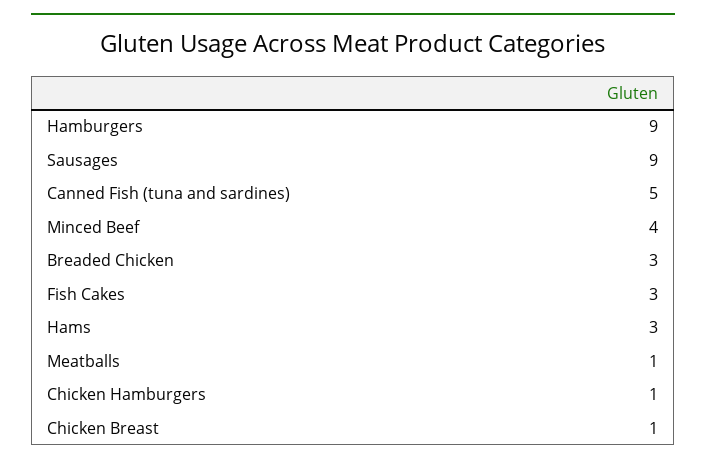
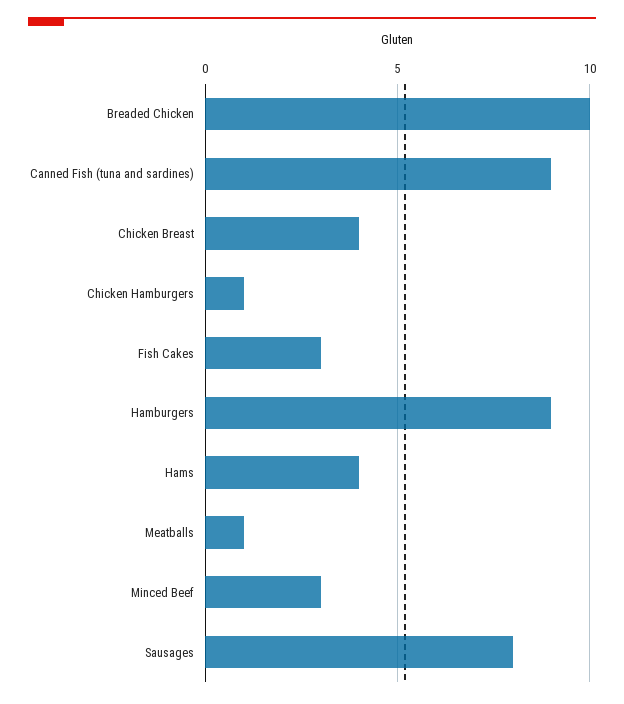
  {
    "Hamburgers": 9,
-   "Sausages": 9,
+   "Sausages": 8,
-   "Canned Fish (tuna and sardines)": 5,
+   "Canned Fish (tuna and sardines)": 9,
-   "Minced Beef": 4,
+   "Minced Beef": 3,
-   "Breaded Chicken": 3,
+   "Breaded Chicken": 10,
    "Fish Cakes": 3,
-   "Hams": 3,
+   "Hams": 4,
    "Meatballs": 1,
    "Chicken Hamburgers": 1,
-   "Chicken Breast": 1
+   "Chicken Breast": 4
  }

